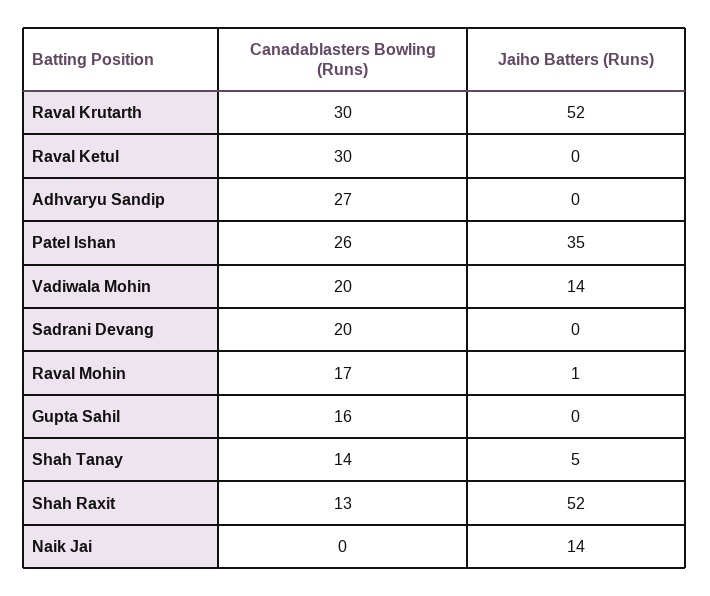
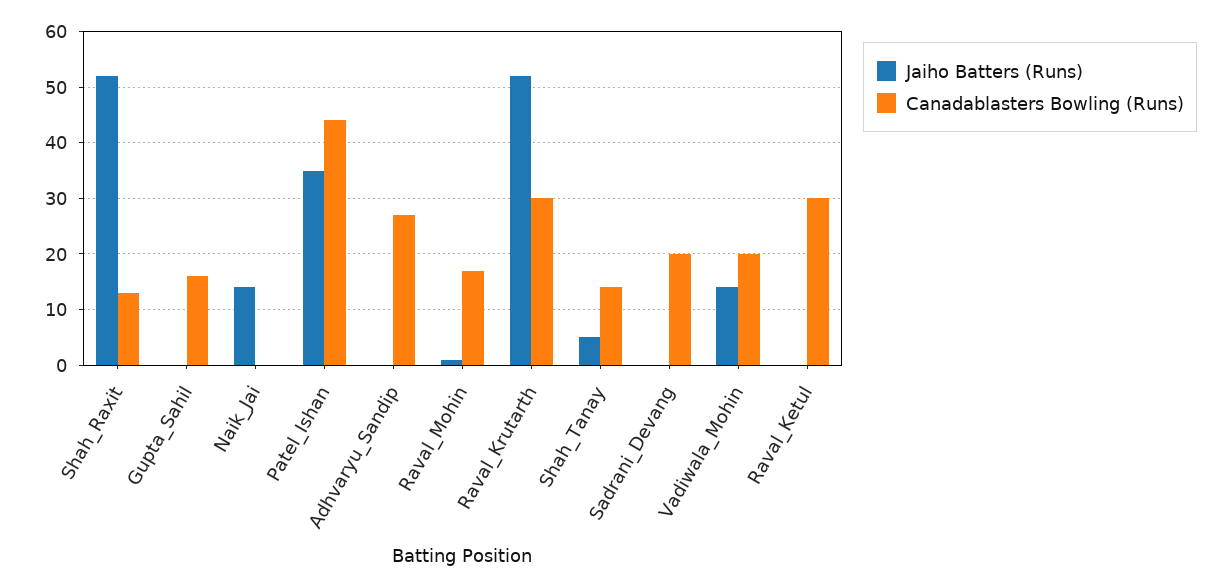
  {
    "Canadablasters Bowling (Runs)": {
      "Raval Krutarth": 30,
      "Raval Ketul": 30,
      "Adhvaryu Sandip": 27,
-     "Patel Ishan": 26,
+     "Patel Ishan": 45,
      "Vadiwala Mohin": 20,
      "Sadrani Devang": 20,
      "Raval Mohin": 17,
      "Gupta Sahil": 16,
      "Shah Tanay": 14,
      "Shah Raxit": 13,
      "Naik Jai": 0
    },
    "Jaiho Batters (Runs)": {
      "Raval Krutarth": 52,
      "Raval Ketul": 0,
      "Adhvaryu Sandip": 0,
      "Patel Ishan": 35,
      "Vadiwala Mohin": 14,
      "Sadrani Devang": 0,
      "Raval Mohin": 1,
      "Gupta Sahil": 0,
      "Shah Tanay": 5,
      "Shah Raxit": 52,
      "Naik Jai": 14
    }
  }

